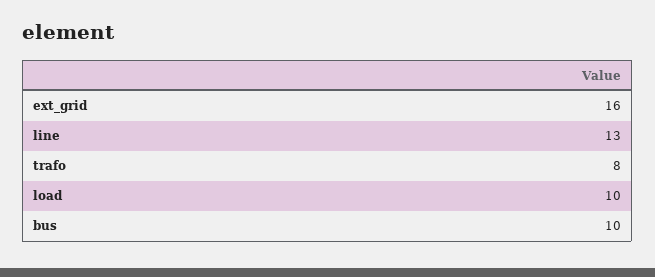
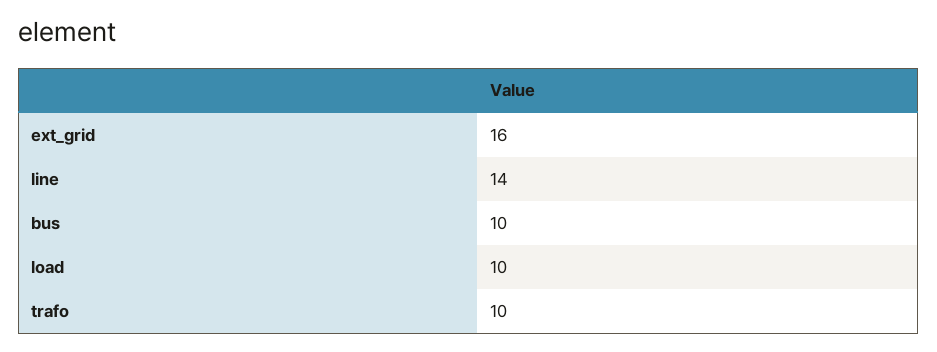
  {
    "ext_grid": 16,
-   "line": 13,
+   "line": 14,
-   "trafo": 8,
+   "trafo": 10,
    "load": 10,
    "bus": 10
  }

